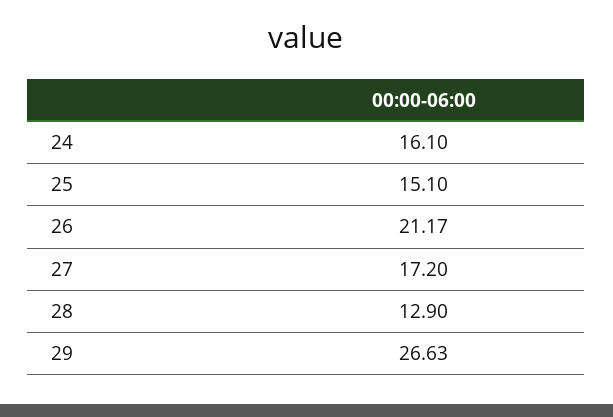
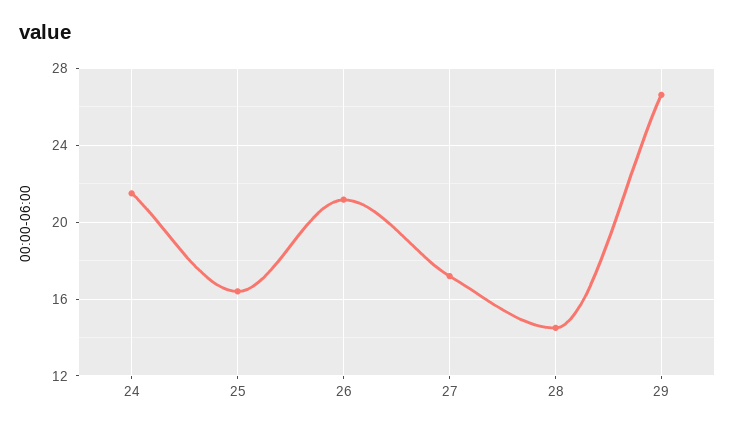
  {
-   "24": 16.1,
+   "24": 21.5,
-   "25": 15.1,
+   "25": 16.5,
    "26": 21.17,
    "27": 17.2,
-   "28": 12.9,
+   "28": 14.5,
    "29": 26.63
  }

